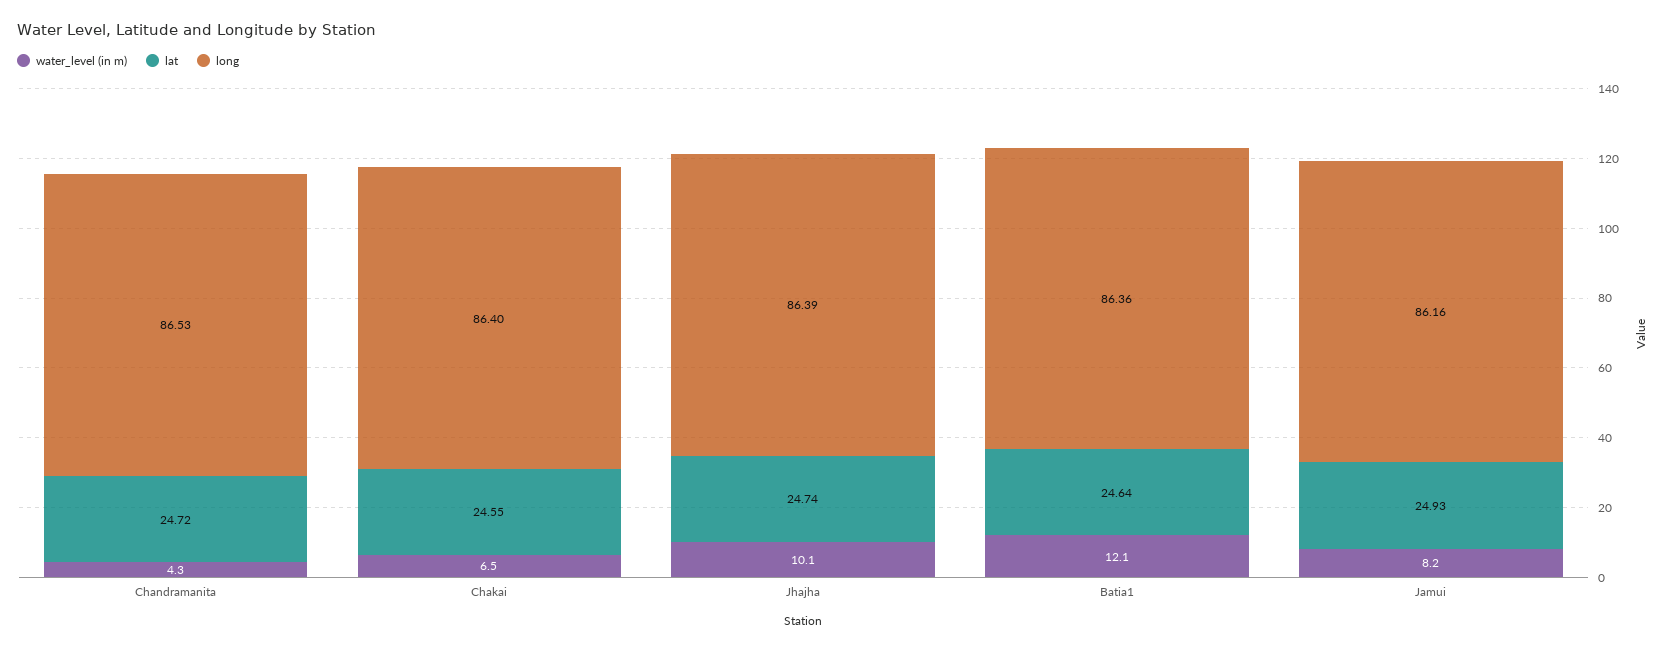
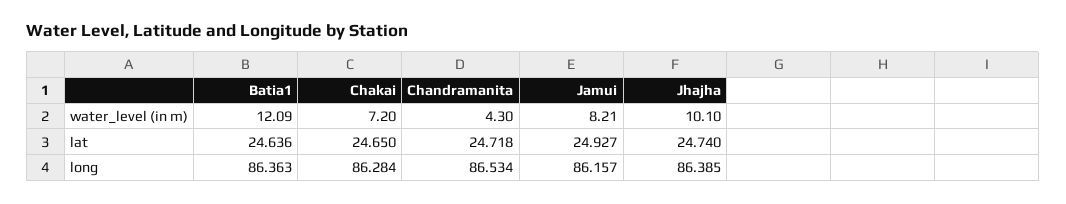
  {
    "water_level (in m)": {
      "Chandramanita": 4.3,
-     "Chakai": 6.5,
+     "Chakai": 7.2,
      "Jhajha": 10.1,
      "Batia1": 12.09,
      "Jamui": 8.21
    },
    "lat": {
      "Chandramanita": 24.718,
-     "Chakai": 24.55,
+     "Chakai": 24.65,
      "Jhajha": 24.74,
      "Batia1": 24.636,
      "Jamui": 24.927
    },
    "long": {
      "Chandramanita": 86.534,
-     "Chakai": 86.4,
+     "Chakai": 86.284,
      "Jhajha": 86.385,
      "Batia1": 86.363,
      "Jamui": 86.157
    }
  }

